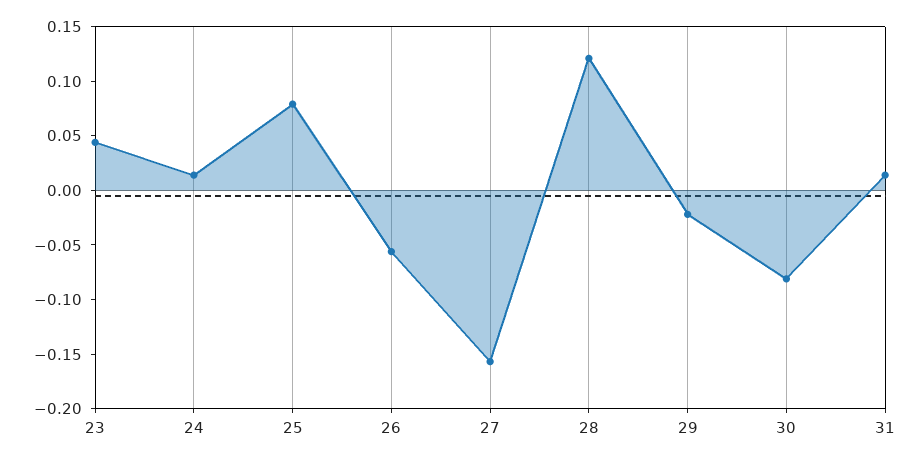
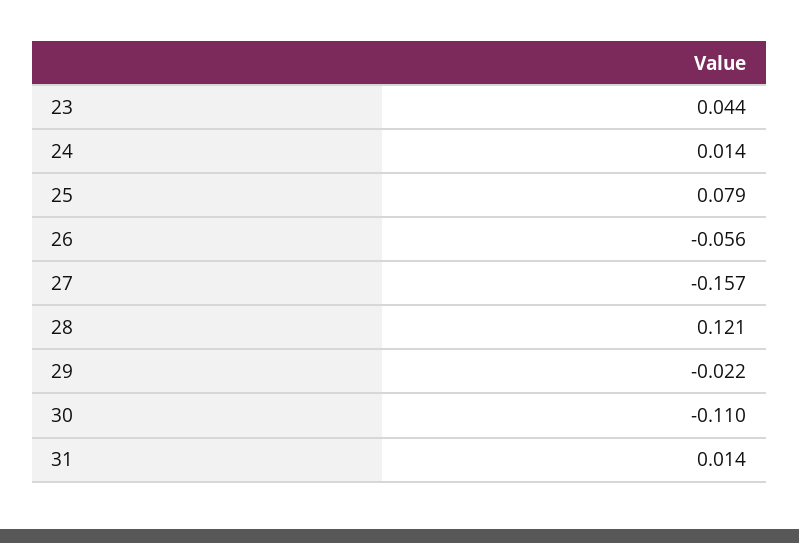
  {
    "23": 0.044,
    "24": 0.014,
    "25": 0.079,
    "26": -0.056,
    "27": -0.157,
    "28": 0.121,
    "29": -0.022,
-   "30": -0.08,
+   "30": -0.11,
    "31": 0.014
  }

